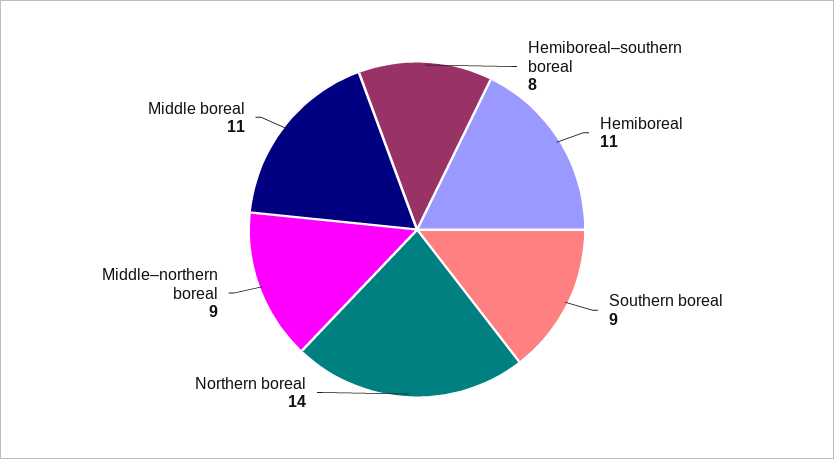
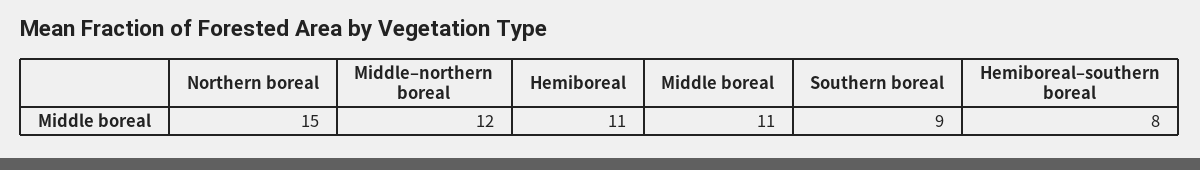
  {
    "Hemiboreal–southern boreal": 8,
    "Hemiboreal": 11,
    "Southern boreal": 9,
-   "Northern boreal": 14,
+   "Northern boreal": 15,
-   "Middle–northern boreal": 9,
+   "Middle–northern boreal": 12,
    "Middle boreal": 11
  }

